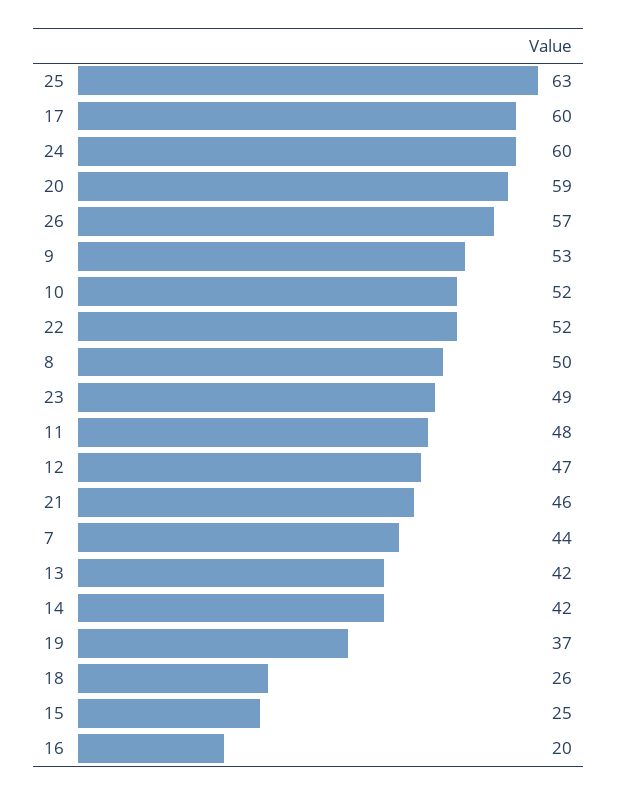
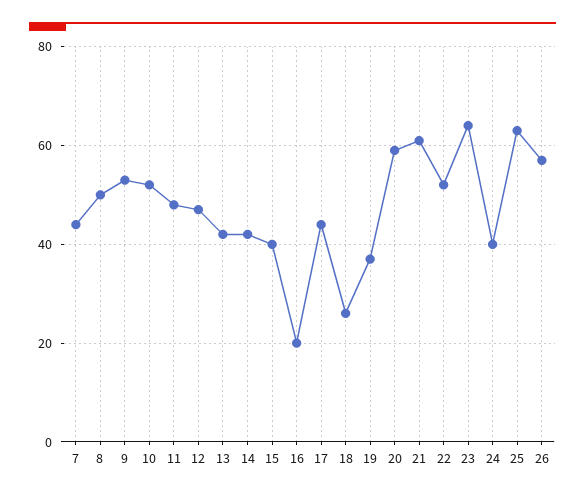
  {
    "25": 63,
-   "17": 60,
+   "17": 45,
-   "24": 60,
+   "24": 40,
    "20": 59,
    "26": 57,
    "9": 53,
    "10": 52,
    "22": 52,
    "8": 50,
-   "23": 49,
+   "23": 65,
    "11": 48,
    "12": 47,
-   "21": 46,
+   "21": 60,
    "7": 44,
    "13": 42,
    "14": 42,
    "19": 37,
    "18": 26,
-   "15": 25,
+   "15": 40,
    "16": 20
  }

